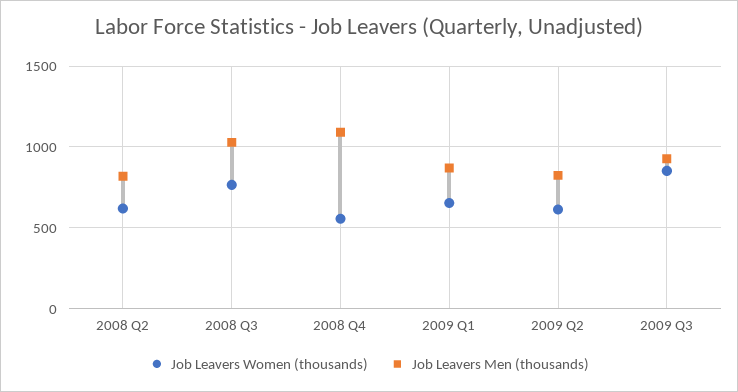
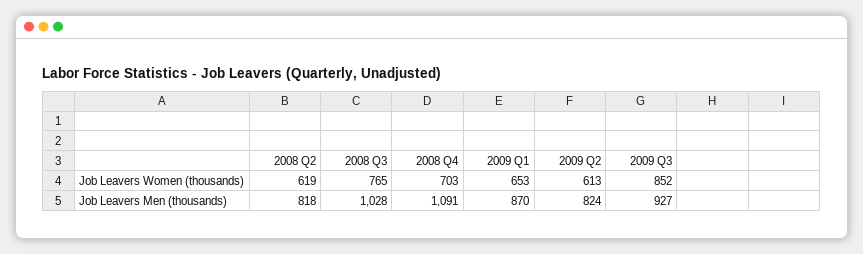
  {
    "Job Leavers Women (thousands)": {
      "2008 Q2": 619,
      "2008 Q3": 765,
-     "2008 Q4": 550,
+     "2008 Q4": 703,
      "2009 Q1": 653,
      "2009 Q2": 613,
      "2009 Q3": 852
    },
    "Job Leavers Men (thousands)": {
      "2008 Q2": 818,
      "2008 Q3": 1028,
      "2008 Q4": 1091,
      "2009 Q1": 870,
      "2009 Q2": 824,
      "2009 Q3": 927
    }
  }

